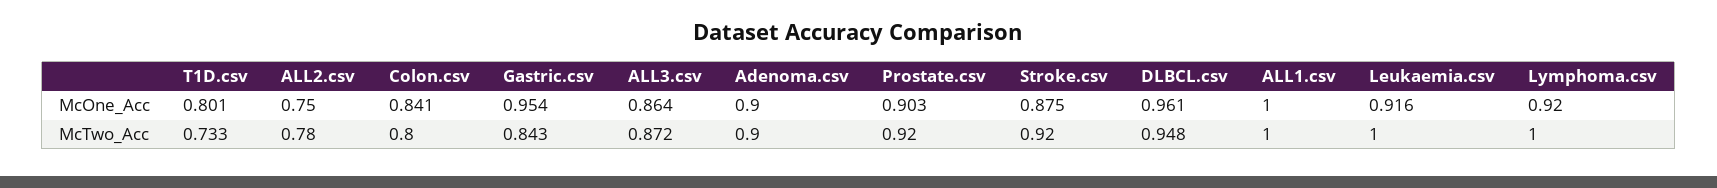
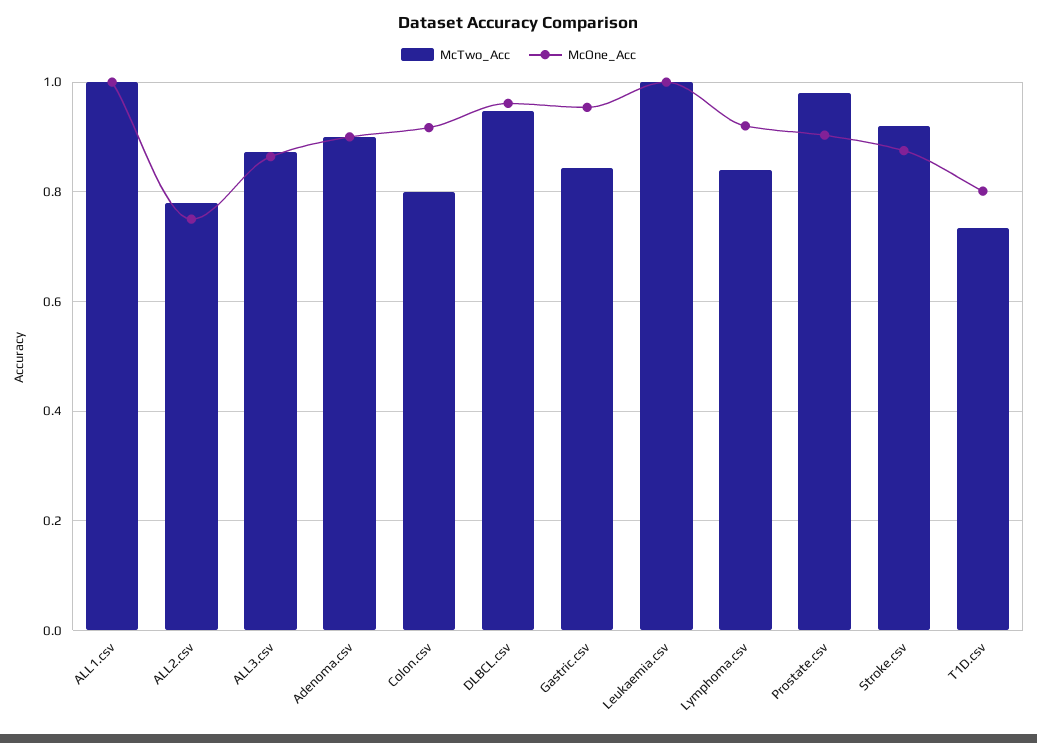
  {
    "McOne_Acc": {
      "T1D.csv": 0.801,
      "ALL2.csv": 0.75,
-     "Colon.csv": 0.841,
+     "Colon.csv": 0.92,
      "Gastric.csv": 0.954,
      "ALL3.csv": 0.864,
      "Adenoma.csv": 0.9,
      "Prostate.csv": 0.903,
      "Stroke.csv": 0.875,
      "DLBCL.csv": 0.961,
      "ALL1.csv": 1,
-     "Leukaemia.csv": 0.916,
+     "Leukaemia.csv": 1,
      "Lymphoma.csv": 0.92
    },
    "McTwo_Acc": {
      "T1D.csv": 0.733,
      "ALL2.csv": 0.78,
      "Colon.csv": 0.8,
      "Gastric.csv": 0.843,
      "ALL3.csv": 0.872,
      "Adenoma.csv": 0.9,
-     "Prostate.csv": 0.92,
+     "Prostate.csv": 0.98,
      "Stroke.csv": 0.92,
      "DLBCL.csv": 0.948,
      "ALL1.csv": 1,
      "Leukaemia.csv": 1,
-     "Lymphoma.csv": 1
+     "Lymphoma.csv": 0.84
    }
  }

